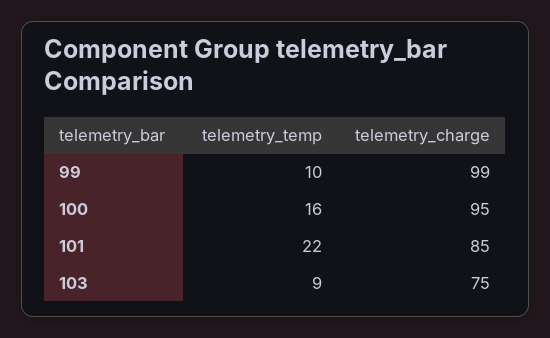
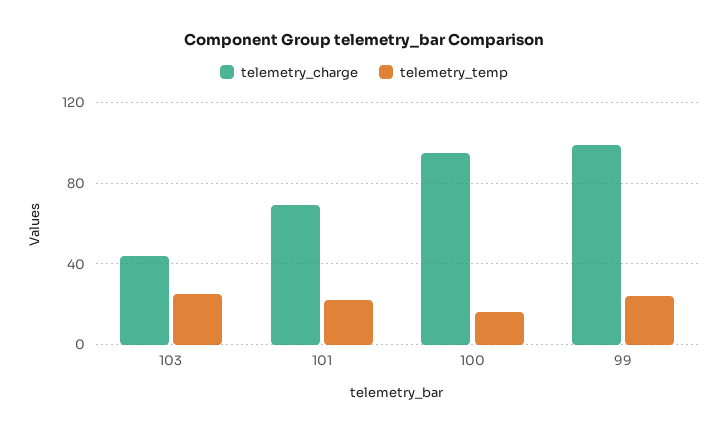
  {
    "telemetry_temp": {
-     "99": 10,
+     "99": 25,
      "100": 16,
      "101": 22,
-     "103": 9
+     "103": 25
    },
    "telemetry_charge": {
      "99": 99,
      "100": 95,
-     "101": 85,
+     "101": 70,
-     "103": 75
+     "103": 45
    }
  }

